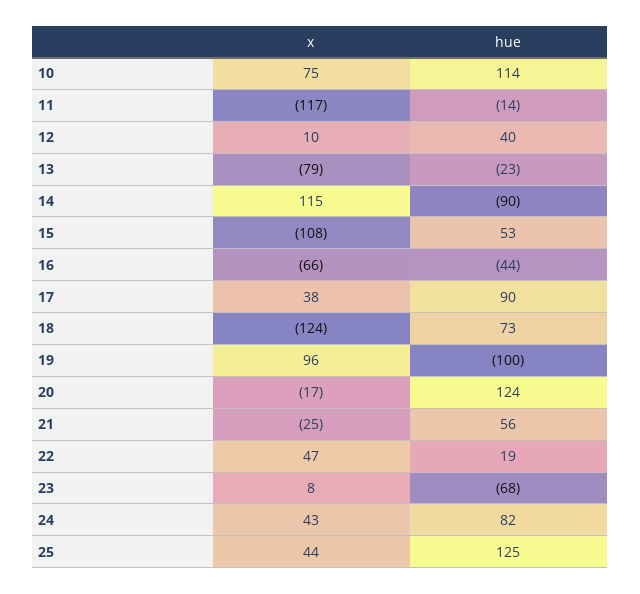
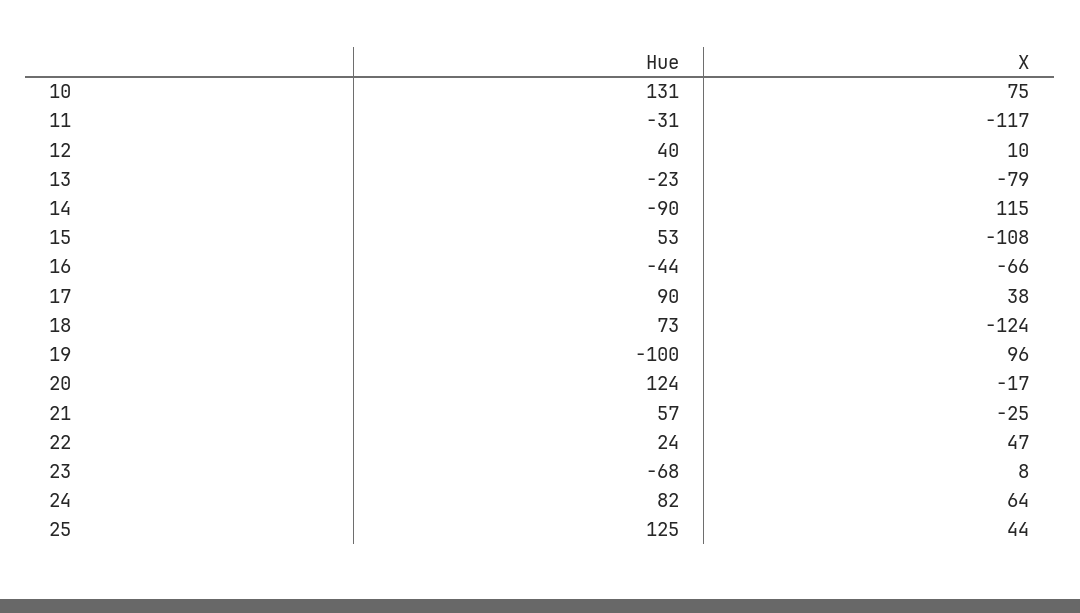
  {
    "x": {
      "10": 75,
      "11": -117,
      "12": 10,
      "13": -79,
      "14": 115,
      "15": -108,
      "16": -66,
      "17": 38,
      "18": -124,
      "19": 96,
      "20": -17,
      "21": -25,
      "22": 47,
      "23": 8,
-     "24": 43,
+     "24": 64,
      "25": 44
    },
    "hue": {
-     "10": 114,
+     "10": 131,
-     "11": -14,
+     "11": -31,
      "12": 40,
      "13": -23,
      "14": -90,
      "15": 53,
      "16": -44,
      "17": 90,
      "18": 73,
      "19": -100,
      "20": 124,
-     "21": 56,
+     "21": 57,
-     "22": 19,
+     "22": 24,
      "23": -68,
      "24": 82,
      "25": 125
    }
  }

